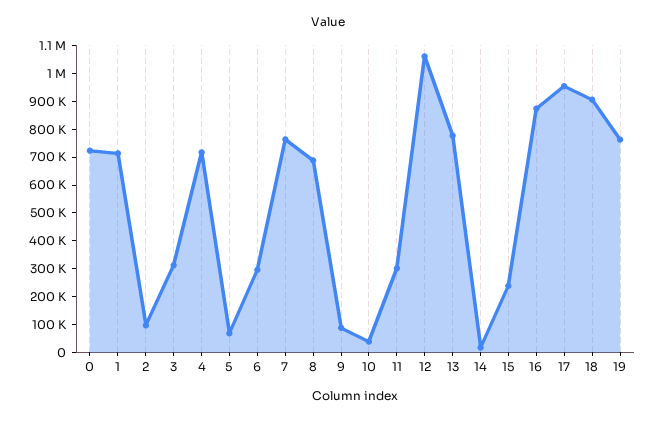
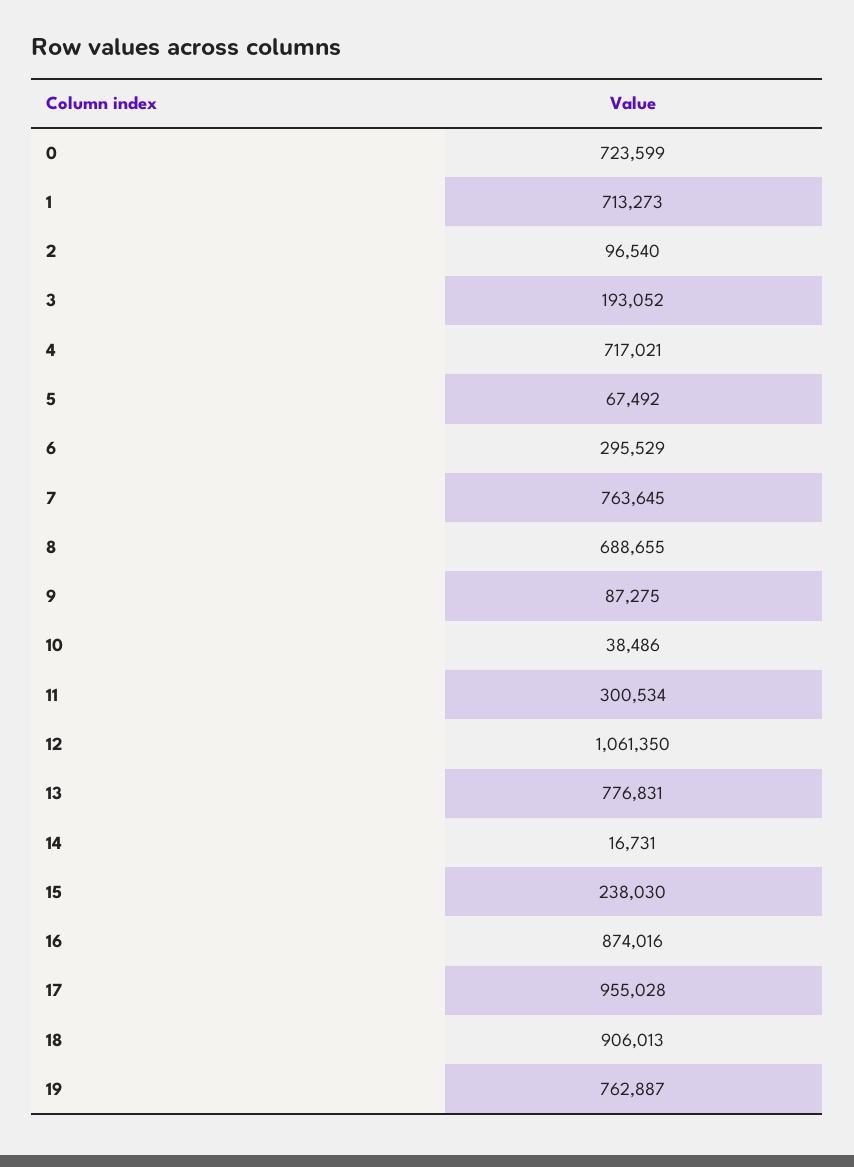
  {
    "0": 723599,
    "1": 713273,
    "2": 96540,
-   "3": 300000,
+   "3": 193052,
    "4": 717021,
    "5": 67492,
    "6": 295529,
    "7": 763645,
    "8": 688655,
    "9": 87275,
    "10": 38486,
    "11": 300534,
    "12": 1061350,
    "13": 776831,
    "14": 16731,
    "15": 238030,
    "16": 874016,
    "17": 955028,
    "18": 906013,
    "19": 762887
  }

